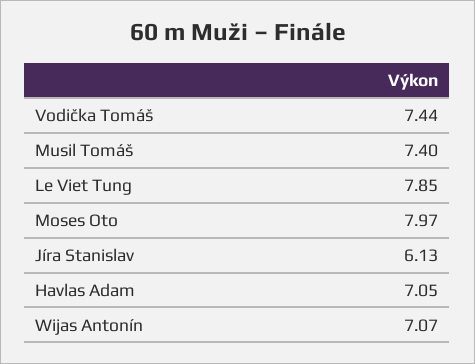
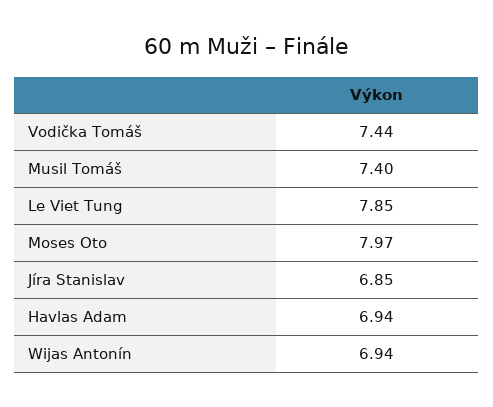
  {
    "Vodička Tomáš": 7.44,
    "Musil Tomáš": 7.4,
    "Le Viet Tung": 7.85,
    "Moses Oto": 7.97,
-   "Jíra Stanislav": 6.13,
+   "Jíra Stanislav": 6.85,
-   "Havlas Adam": 7.05,
+   "Havlas Adam": 6.94,
-   "Wijas Antonín": 7.07
+   "Wijas Antonín": 6.94
  }

